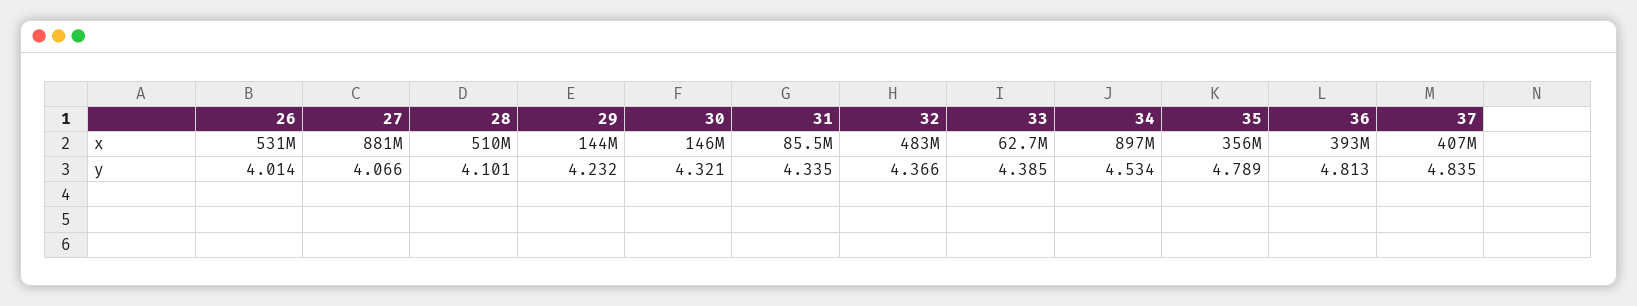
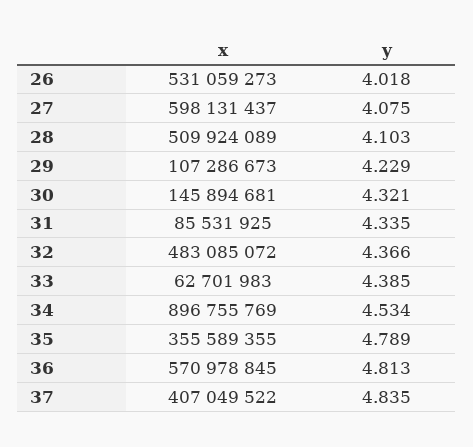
  {
    "26": {
      "x": 531059273,
-     "y": 4.014
+     "y": 4.018
    },
    "27": {
-     "x": 881000000,
+     "x": 598131437,
-     "y": 4.066
+     "y": 4.075
    },
    "28": {
      "x": 509924089,
-     "y": 4.101
+     "y": 4.103
    },
    "29": {
-     "x": 144000000,
+     "x": 107286673,
-     "y": 4.232
+     "y": 4.229
    },
    "30": {
      "x": 145894681,
      "y": 4.321
    },
    "31": {
      "x": 85531925,
      "y": 4.335
    },
    "32": {
      "x": 483085072,
      "y": 4.366
    },
    "33": {
      "x": 62701983,
      "y": 4.385
    },
    "34": {
      "x": 896755769,
      "y": 4.534
    },
    "35": {
      "x": 355589355,
      "y": 4.789
    },
    "36": {
-     "x": 393000000,
+     "x": 570978845,
      "y": 4.813
    },
    "37": {
      "x": 407049522,
      "y": 4.835
    }
  }

